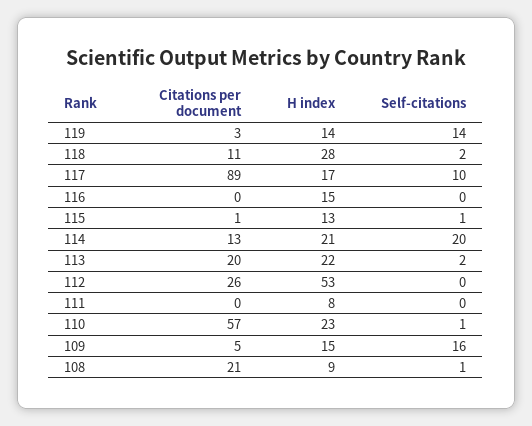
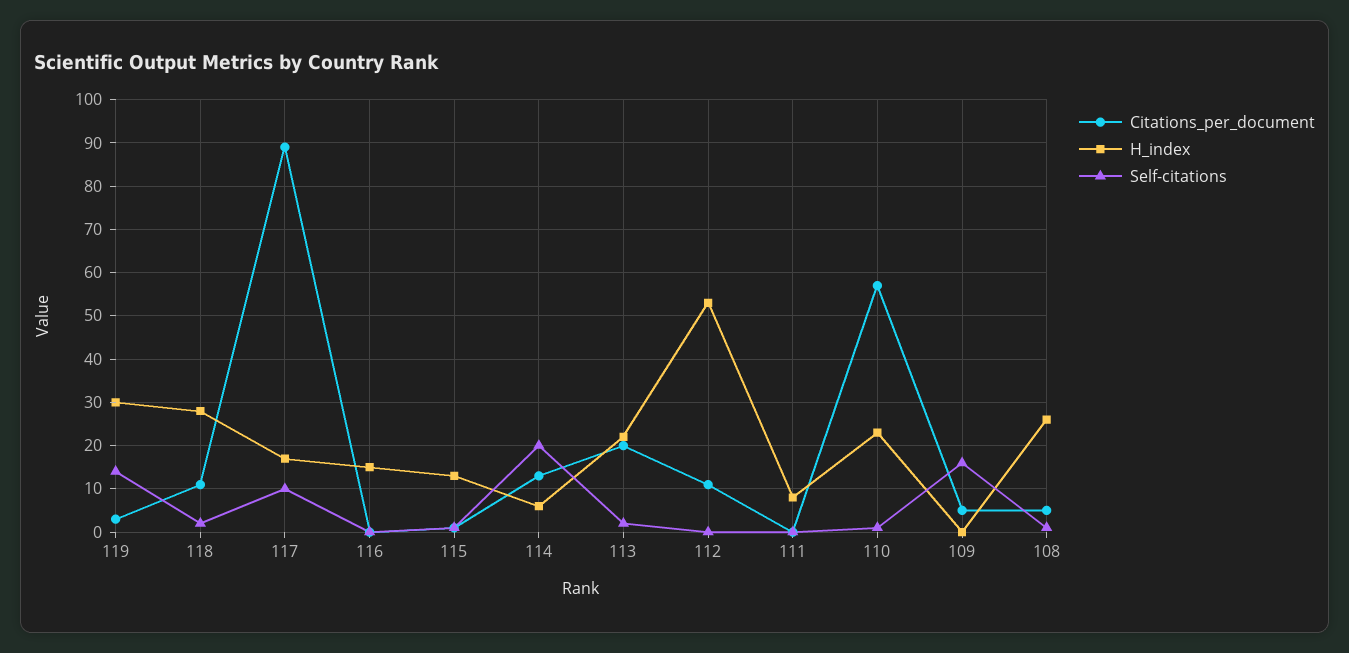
  {
    "Citations per document": {
      "119": 3,
      "118": 11,
      "117": 89,
      "116": 0,
      "115": 1,
      "114": 13,
      "113": 20,
-     "112": 26,
+     "112": 10,
      "111": 0,
      "110": 57,
      "109": 5,
-     "108": 21
+     "108": 5
    },
    "H index": {
-     "119": 14,
+     "119": 30,
      "118": 28,
      "117": 17,
      "116": 15,
      "115": 13,
-     "114": 21,
+     "114": 5,
      "113": 22,
      "112": 53,
      "111": 8,
      "110": 23,
-     "109": 15,
+     "109": 0,
-     "108": 9
+     "108": 25
    },
    "Self-citations": {
      "119": 14,
      "118": 2,
      "117": 10,
      "116": 0,
      "115": 1,
      "114": 20,
      "113": 2,
      "112": 0,
      "111": 0,
      "110": 1,
      "109": 16,
      "108": 1
    }
  }

